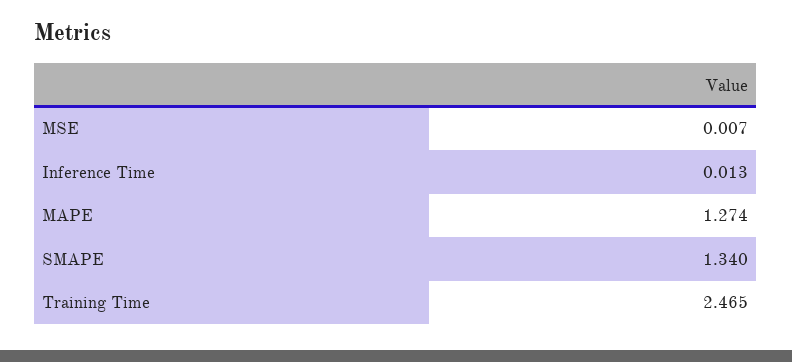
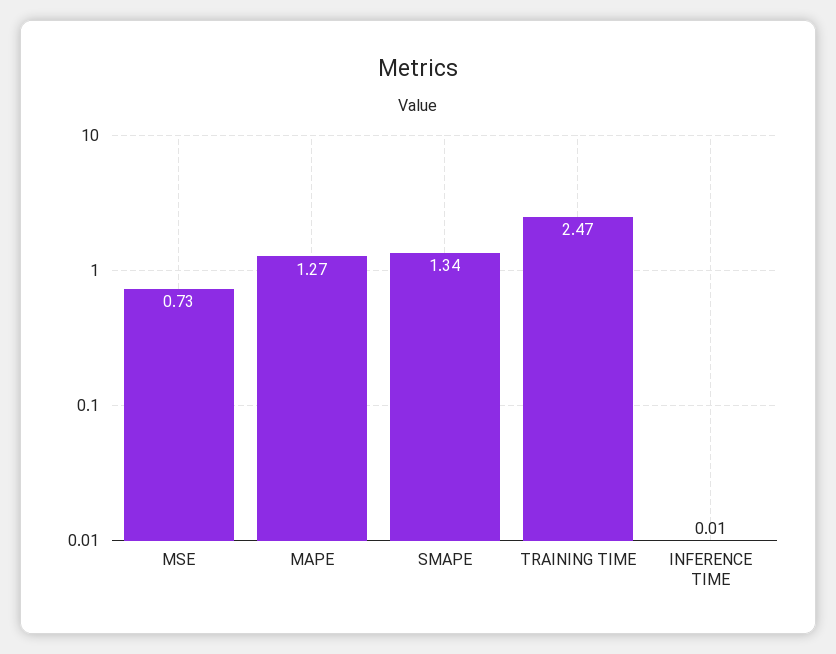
  {
-   "MSE": 0.007,
+   "MSE": 0.73,
    "Inference Time": 0.013,
    "MAPE": 1.274,
    "SMAPE": 1.34,
    "Training Time": 2.465
  }

